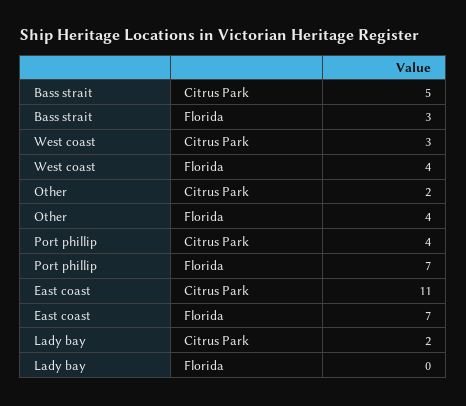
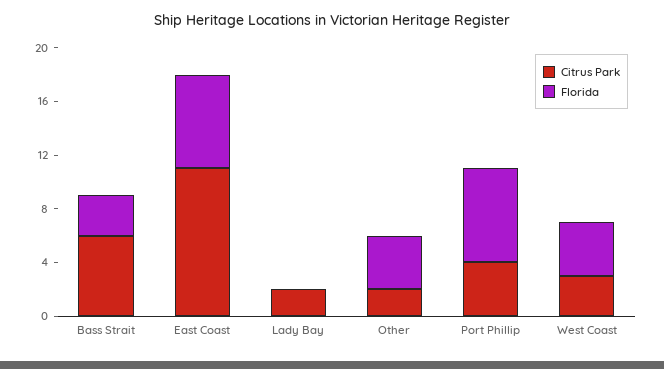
  {
    "Citrus Park": {
-     "Bass strait": 5,
+     "Bass strait": 6,
      "West coast": 3,
      "Other": 2,
      "Port phillip": 4,
      "East coast": 11,
      "Lady bay": 2
    },
    "Florida": {
      "Bass strait": 3,
      "West coast": 4,
      "Other": 4,
      "Port phillip": 7,
      "East coast": 7,
      "Lady bay": 0
    }
  }

